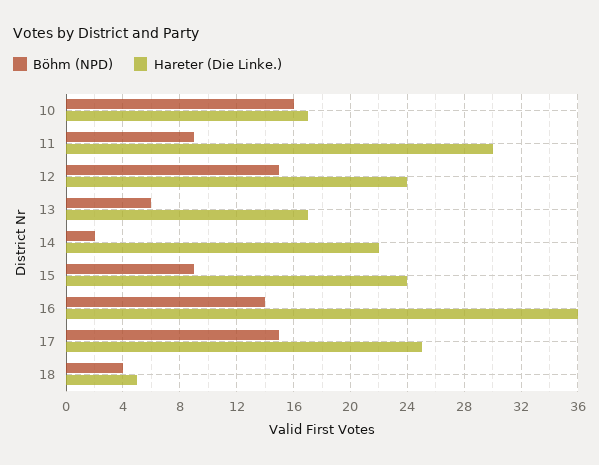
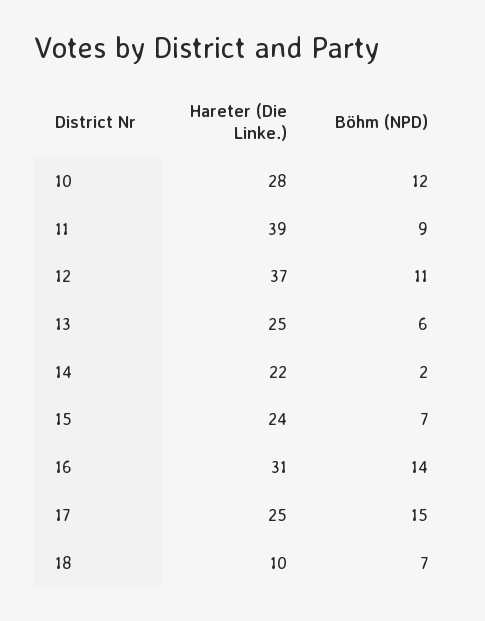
  {
    "Böhm (NPD)": {
-     "10": 16,
+     "10": 12,
      "11": 9,
-     "12": 15,
+     "12": 11,
      "13": 6,
      "14": 2,
-     "15": 9,
+     "15": 7,
      "16": 14,
      "17": 15,
-     "18": 4
+     "18": 7
    },
    "Hareter (Die Linke.)": {
-     "10": 17,
+     "10": 28,
-     "11": 30,
+     "11": 39,
-     "12": 24,
+     "12": 37,
-     "13": 17,
+     "13": 25,
      "14": 22,
      "15": 24,
-     "16": 36,
+     "16": 31,
      "17": 25,
-     "18": 5
+     "18": 10
    }
  }

